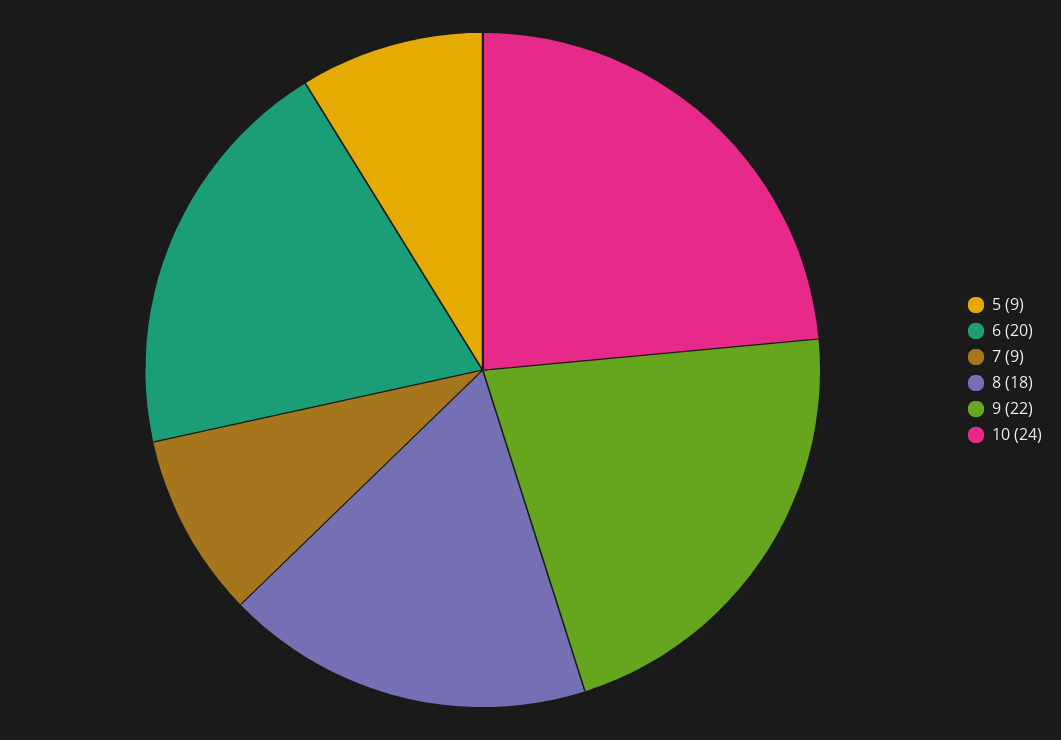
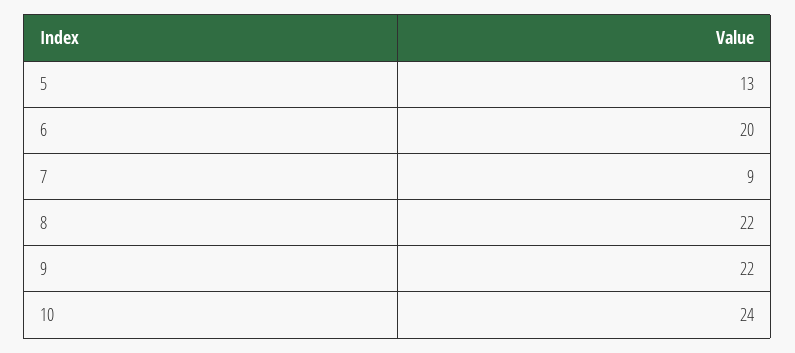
  {
-   "5": 9,
+   "5": 13,
    "6": 20,
    "7": 9,
-   "8": 18,
+   "8": 22,
    "9": 22,
    "10": 24
  }

